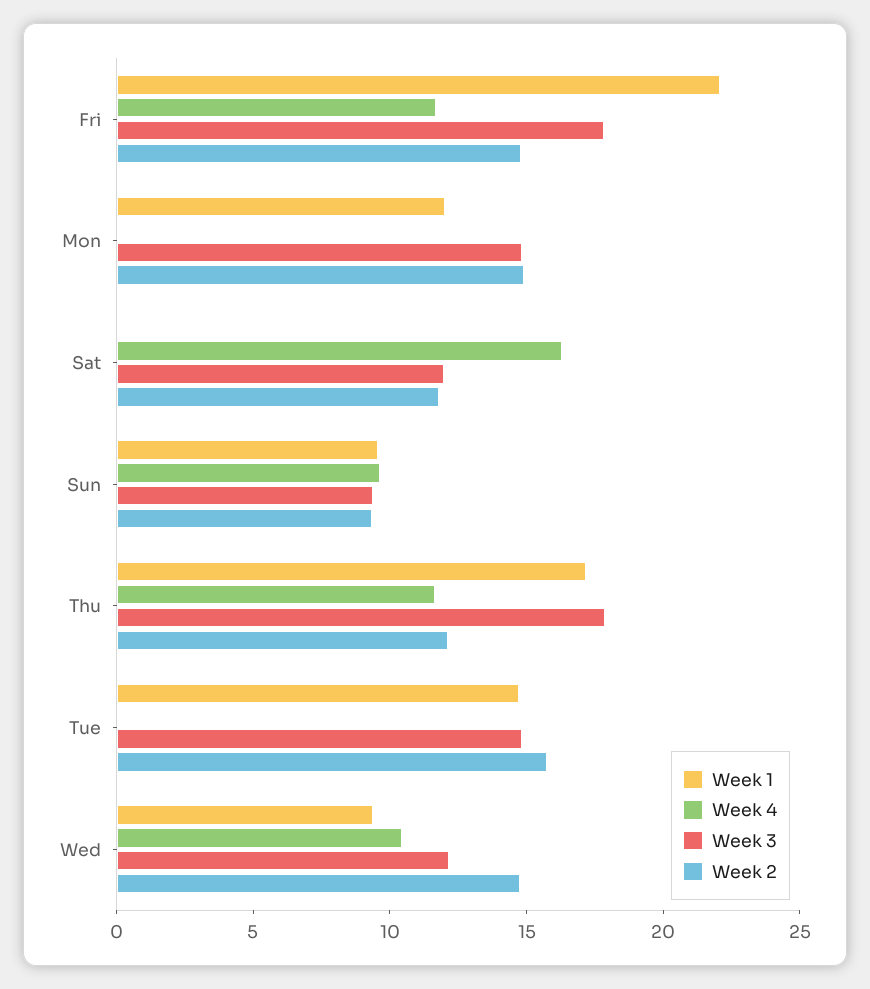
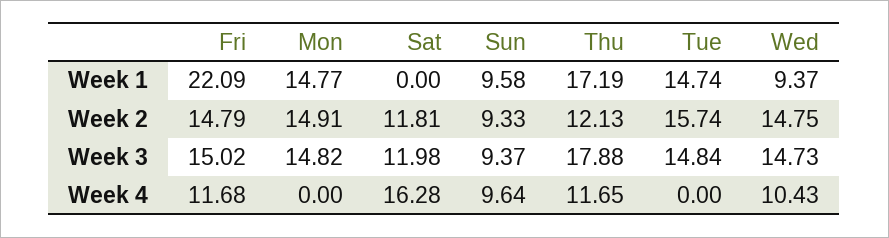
  {
    "Week 1": {
      "Fri": 22.09,
-     "Mon": 12,
+     "Mon": 14.77,
      "Sat": 0,
      "Sun": 9.58,
      "Thu": 17.19,
      "Tue": 14.74,
      "Wed": 9.37
    },
    "Week 4": {
      "Fri": 11.68,
      "Mon": 0,
      "Sat": 16.28,
      "Sun": 9.64,
      "Thu": 11.65,
      "Tue": 0,
      "Wed": 10.43
    },
    "Week 3": {
-     "Fri": 18,
+     "Fri": 15.02,
      "Mon": 14.82,
      "Sat": 11.98,
      "Sun": 9.37,
      "Thu": 17.88,
      "Tue": 14.84,
-     "Wed": 12
+     "Wed": 14.73
    },
    "Week 2": {
      "Fri": 14.79,
      "Mon": 14.91,
      "Sat": 11.81,
      "Sun": 9.33,
      "Thu": 12.13,
      "Tue": 15.74,
      "Wed": 14.75
    }
  }

